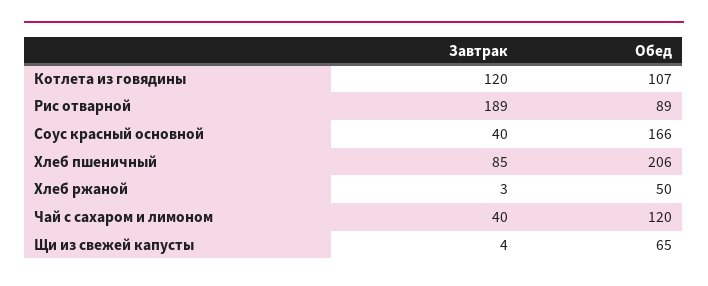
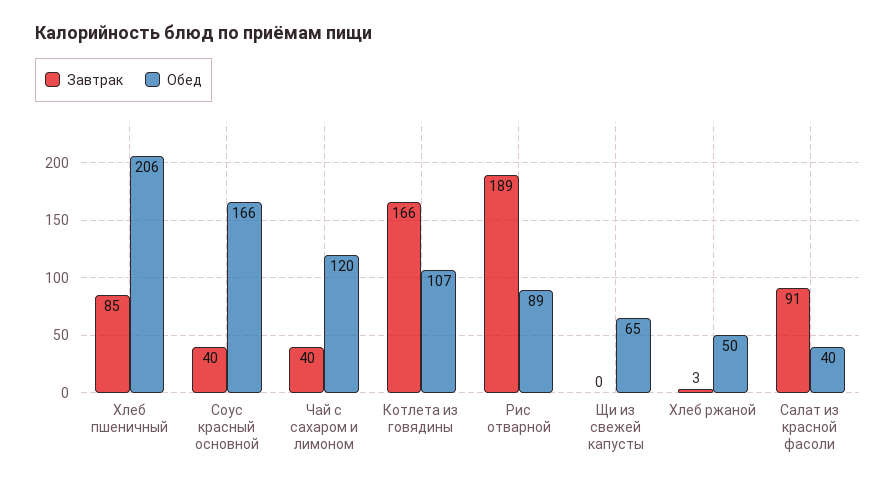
  {
    "Завтрак": {
-     "Котлета из говядины": 120,
+     "Котлета из говядины": 166,
      "Рис отварной": 189,
      "Соус красный основной": 40,
      "Хлеб пшеничный": 85,
      "Хлеб ржаной": 3,
      "Чай с сахаром и лимоном": 40,
-     "Щи из свежей капусты": 4
+     "Щи из свежей капусты": 0,
+     "Салат из красной фасоли": 91
    },
    "Обед": {
      "Котлета из говядины": 107,
      "Рис отварной": 89,
      "Соус красный основной": 166,
      "Хлеб пшеничный": 206,
      "Хлеб ржаной": 50,
      "Чай с сахаром и лимоном": 120,
-     "Щи из свежей капусты": 65
+     "Щи из свежей капусты": 65,
+     "Салат из красной фасоли": 40
    }
  }

